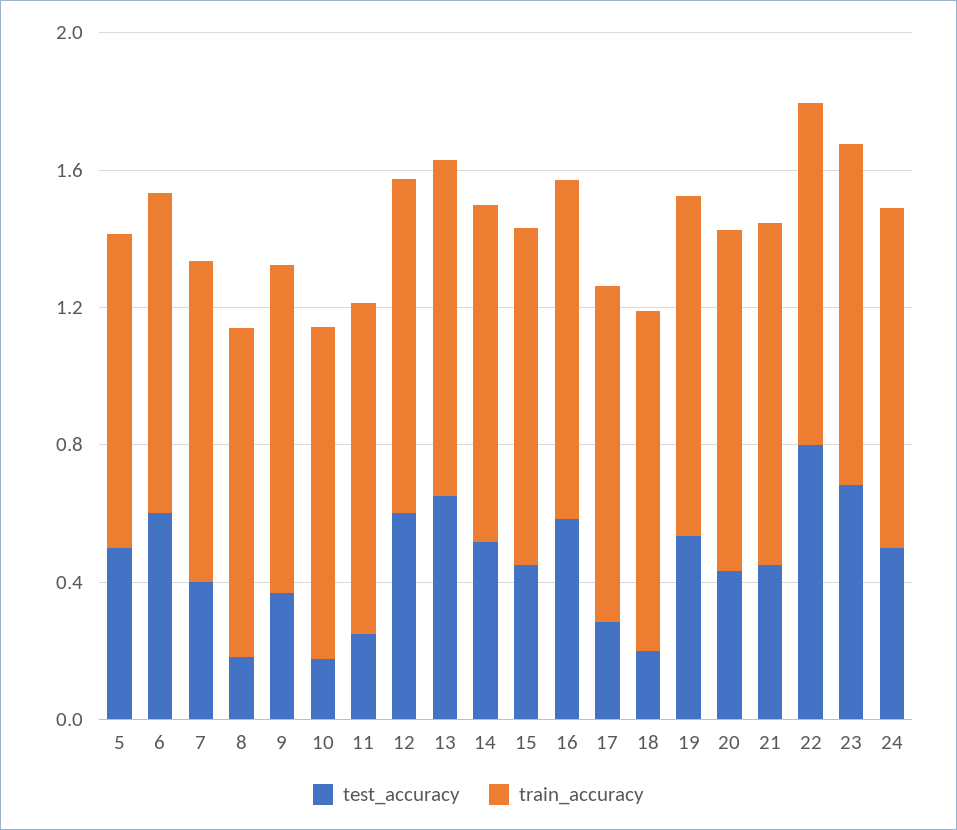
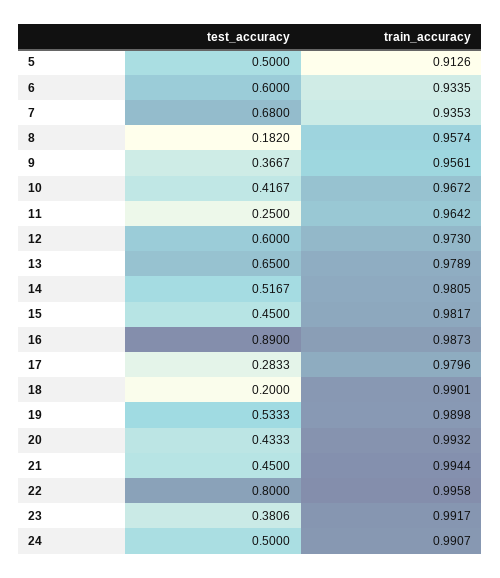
  {
    "test_accuracy": {
      "5": 0.5,
      "6": 0.6,
-     "7": 0.4,
+     "7": 0.68,
      "8": 0.182,
      "9": 0.3667,
-     "10": 0.2,
+     "10": 0.4167,
      "11": 0.25,
      "12": 0.6,
      "13": 0.65,
      "14": 0.5167,
      "15": 0.45,
-     "16": 0.6,
+     "16": 0.89,
      "17": 0.2833,
      "18": 0.2,
      "19": 0.5333,
      "20": 0.4333,
      "21": 0.45,
      "22": 0.8,
-     "23": 0.7,
+     "23": 0.3806,
      "24": 0.5
    },
    "train_accuracy": {
      "5": 0.9126,
      "6": 0.9335,
      "7": 0.9353,
      "8": 0.9574,
      "9": 0.9561,
      "10": 0.9672,
      "11": 0.9642,
      "12": 0.973,
      "13": 0.9789,
      "14": 0.9805,
      "15": 0.9817,
      "16": 0.9873,
      "17": 0.9796,
      "18": 0.9901,
      "19": 0.9898,
      "20": 0.9932,
      "21": 0.9944,
      "22": 0.9958,
      "23": 0.9917,
      "24": 0.9907
    }
  }

